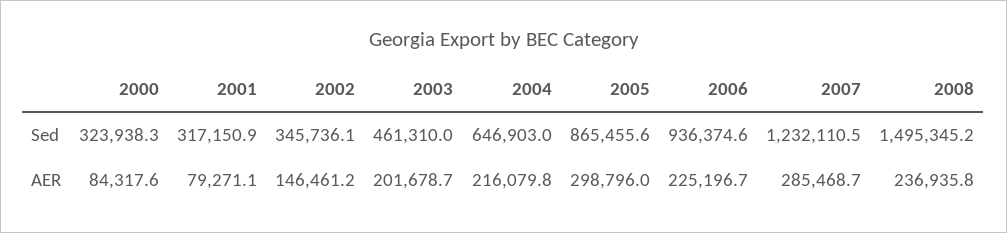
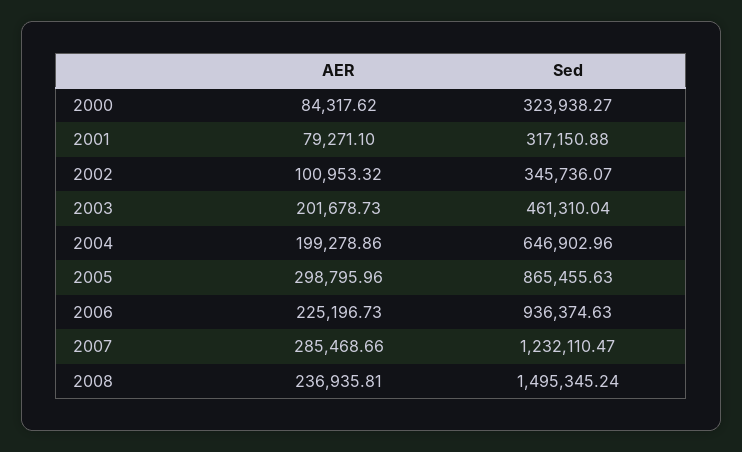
  {
    "2000": {
      "Sed": 323938.27,
      "AER": 84317.62
    },
    "2001": {
      "Sed": 317150.88,
      "AER": 79271.1
    },
    "2002": {
      "Sed": 345736.07,
-     "AER": 146461.2
+     "AER": 100953.32
    },
    "2003": {
      "Sed": 461310.04,
      "AER": 201678.73
    },
    "2004": {
      "Sed": 646902.96,
-     "AER": 216079.8
+     "AER": 199278.86
    },
    "2005": {
      "Sed": 865455.63,
      "AER": 298795.96
    },
    "2006": {
      "Sed": 936374.63,
      "AER": 225196.73
    },
    "2007": {
      "Sed": 1232110.47,
      "AER": 285468.66
    },
    "2008": {
      "Sed": 1495345.24,
      "AER": 236935.81
    }
  }

